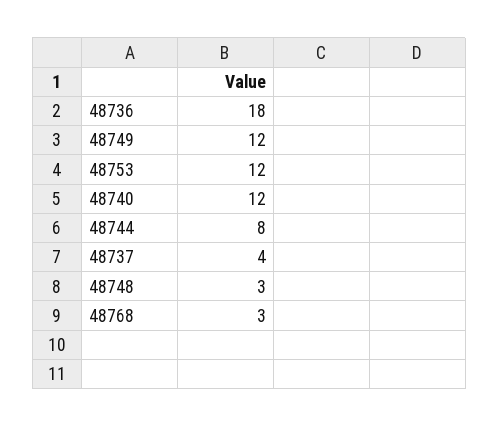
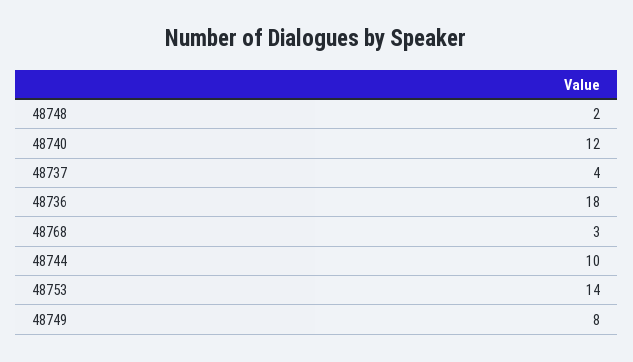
  {
    "48736": 18,
-   "48749": 12,
+   "48749": 8,
-   "48753": 12,
+   "48753": 14,
    "48740": 12,
-   "48744": 8,
+   "48744": 10,
    "48737": 4,
-   "48748": 3,
+   "48748": 2,
    "48768": 3
  }

